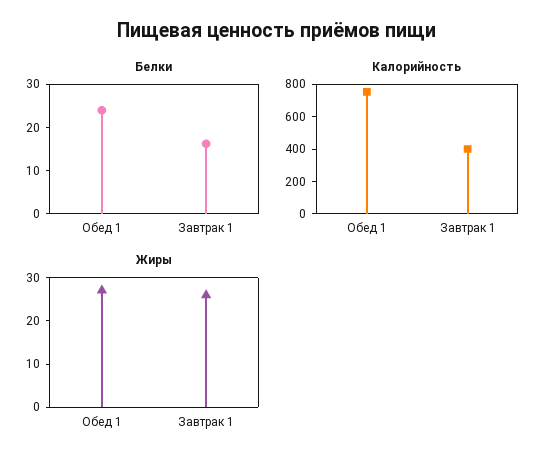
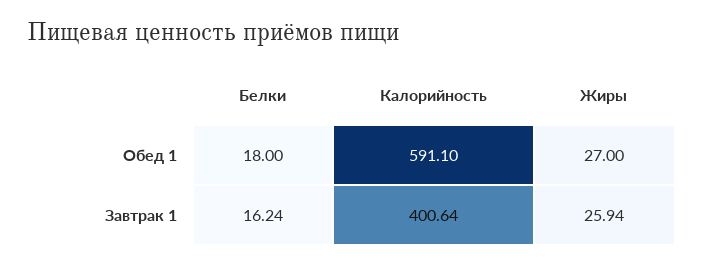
  {
    "Белки": {
-     "Обед 1": 24,
+     "Обед 1": 18,
      "Завтрак 1": 16.24
    },
    "Калорийность": {
-     "Обед 1": 750,
+     "Обед 1": 591.1,
      "Завтрак 1": 400.64
    },
    "Жиры": {
      "Обед 1": 27,
      "Завтрак 1": 25.94
    }
  }

